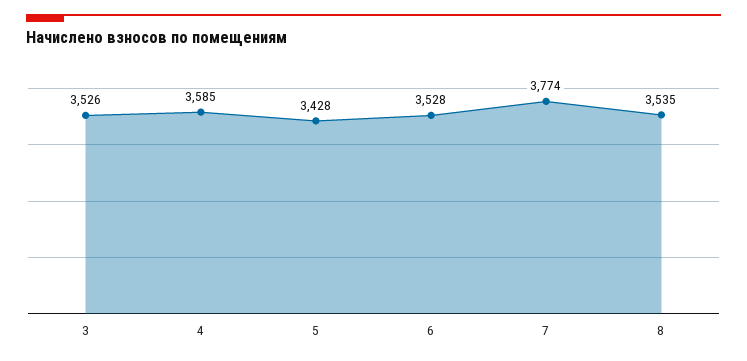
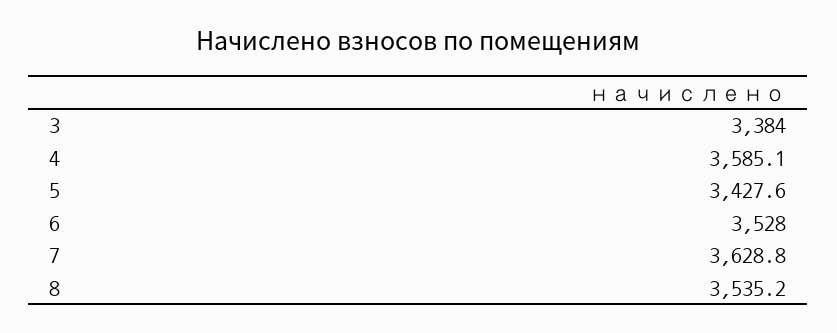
  {
-   "3": 3526,
+   "3": 3384,
    "4": 3585.1,
    "5": 3427.6,
    "6": 3528,
-   "7": 3774,
+   "7": 3628.8,
    "8": 3535.2
  }

